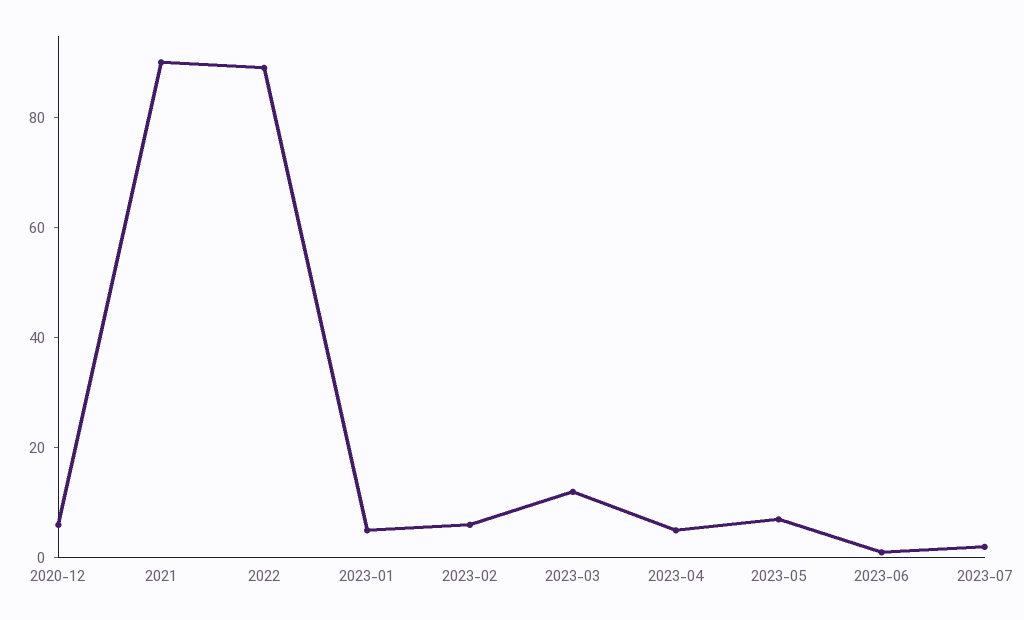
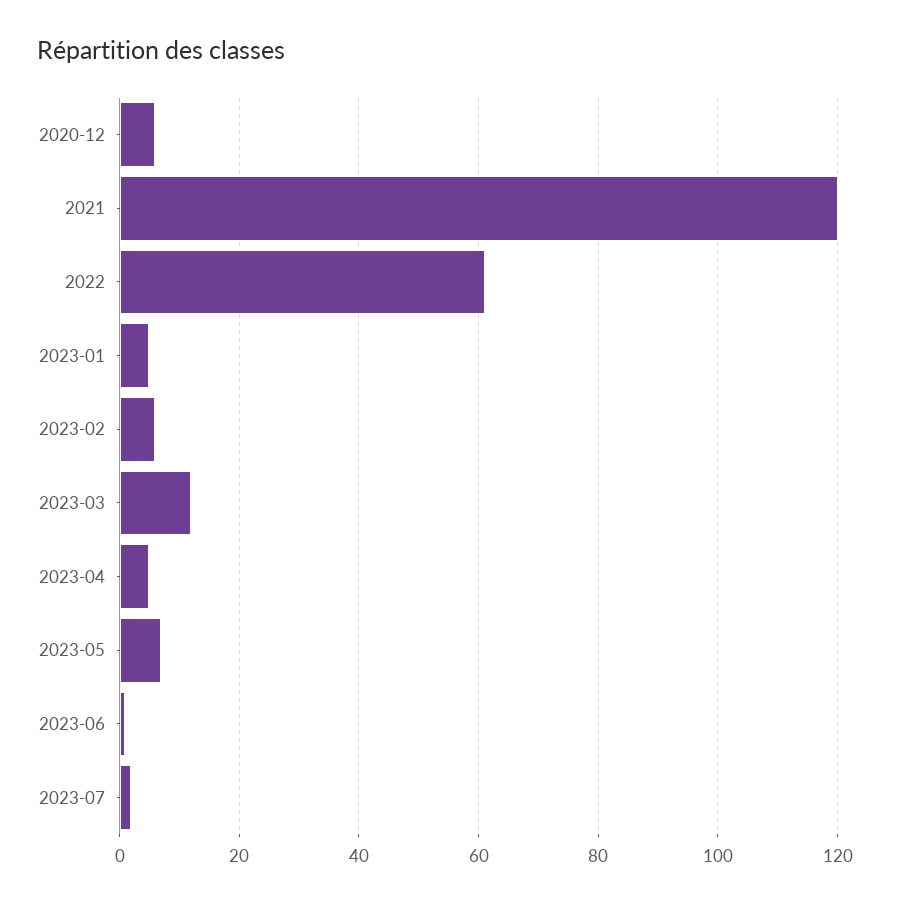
  {
    "2020-12": 5,
-   "2021": 90,
+   "2021": 120,
-   "2022": 90,
+   "2022": 60,
    "2023-01": 5,
    "2023-02": 5,
    "2023-03": 10,
    "2023-04": 5,
    "2023-05": 5,
    "2023-06": 0,
    "2023-07": 0
  }

